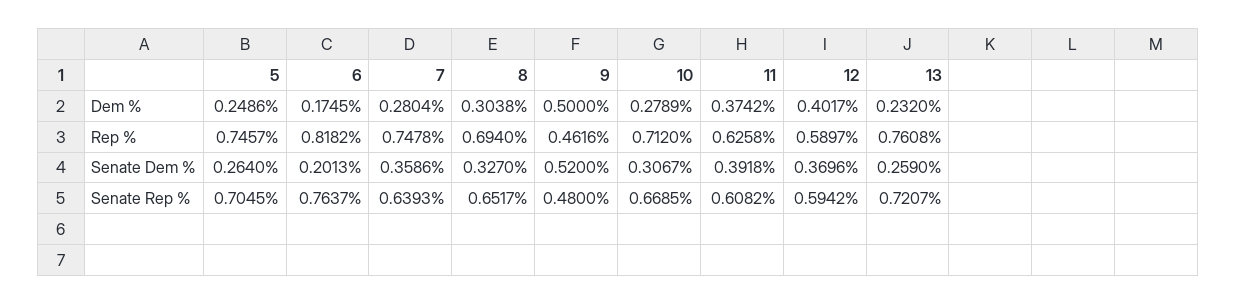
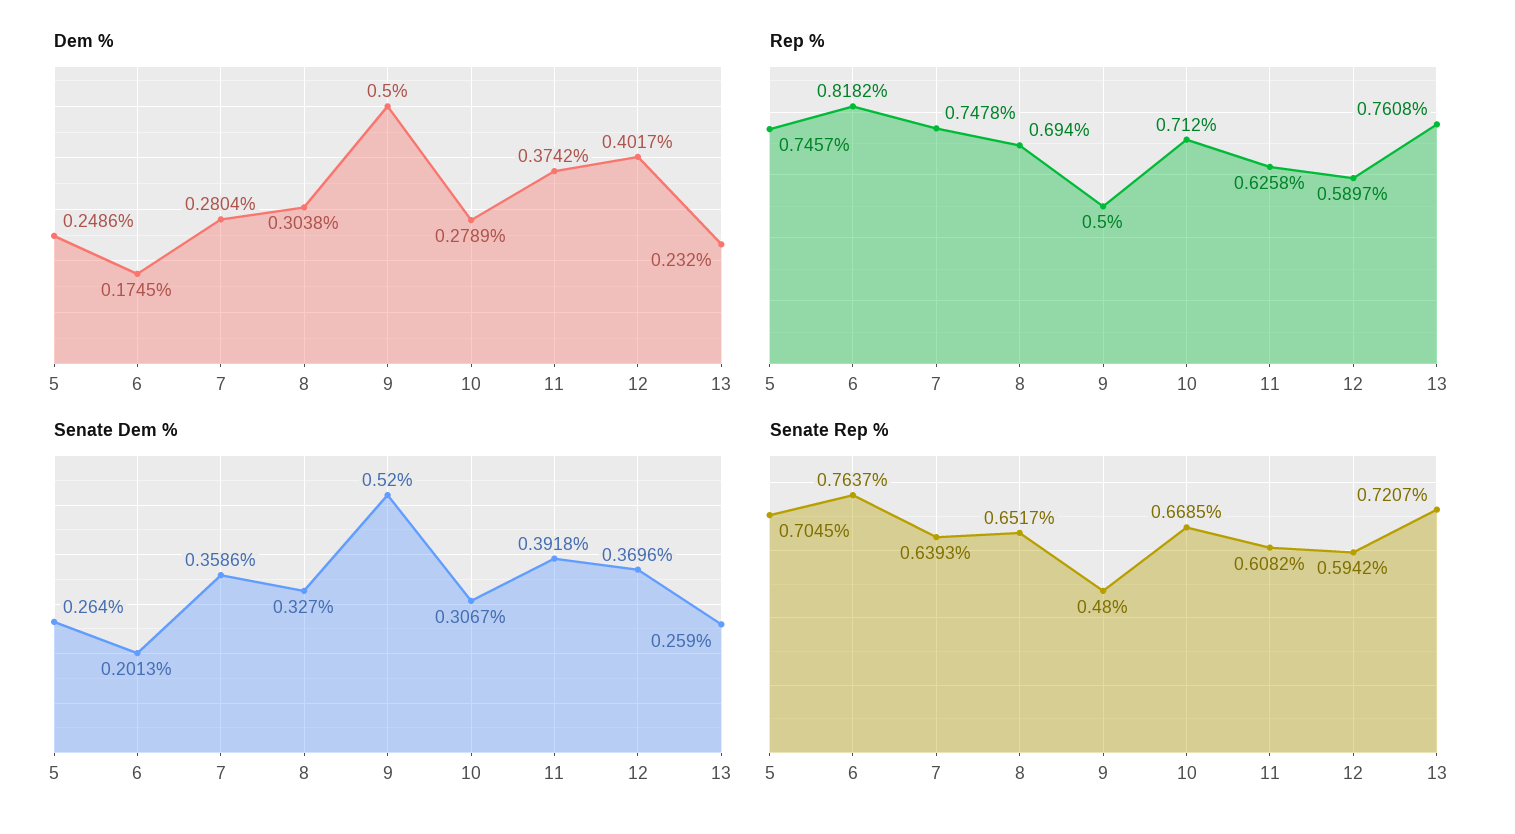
  {
    "Dem %": {
      "5": 0.2486,
      "6": 0.1745,
      "7": 0.2804,
      "8": 0.3038,
      "9": 0.5,
      "10": 0.2789,
      "11": 0.3742,
      "12": 0.4017,
      "13": 0.232
    },
    "Rep %": {
      "5": 0.7457,
      "6": 0.8182,
      "7": 0.7478,
      "8": 0.694,
-     "9": 0.4616,
+     "9": 0.5,
      "10": 0.712,
      "11": 0.6258,
      "12": 0.5897,
      "13": 0.7608
    },
    "Senate Dem %": {
      "5": 0.264,
      "6": 0.2013,
      "7": 0.3586,
      "8": 0.327,
      "9": 0.52,
      "10": 0.3067,
      "11": 0.3918,
      "12": 0.3696,
      "13": 0.259
    },
    "Senate Rep %": {
      "5": 0.7045,
      "6": 0.7637,
      "7": 0.6393,
      "8": 0.6517,
      "9": 0.48,
      "10": 0.6685,
      "11": 0.6082,
      "12": 0.5942,
      "13": 0.7207
    }
  }

